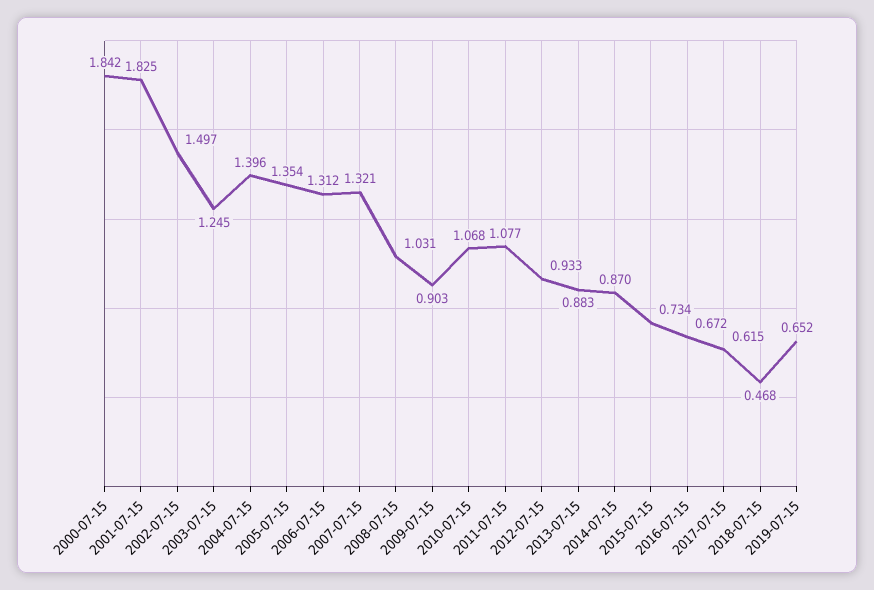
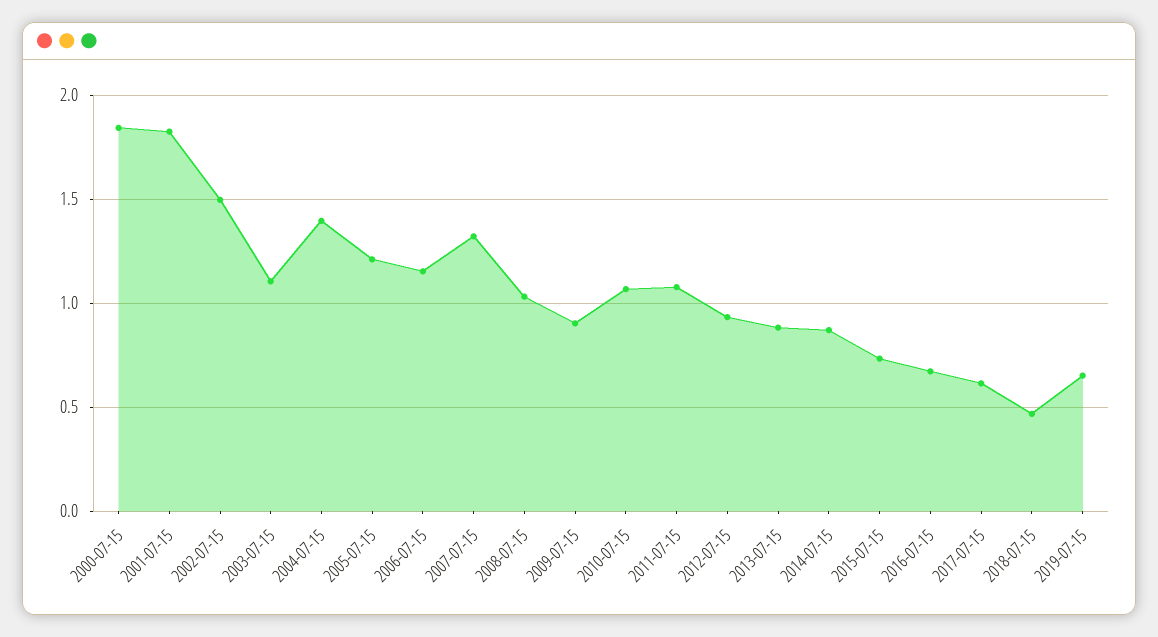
  {
    "2000-07-15": 1.842,
    "2001-07-15": 1.825,
    "2002-07-15": 1.497,
-   "2003-07-15": 1.245,
+   "2003-07-15": 1.1,
    "2004-07-15": 1.396,
-   "2005-07-15": 1.354,
+   "2005-07-15": 1.2,
-   "2006-07-15": 1.312,
+   "2006-07-15": 1.15,
    "2007-07-15": 1.321,
    "2008-07-15": 1.031,
    "2009-07-15": 0.903,
    "2010-07-15": 1.068,
    "2011-07-15": 1.077,
    "2012-07-15": 0.933,
    "2013-07-15": 0.883,
    "2014-07-15": 0.87,
    "2015-07-15": 0.734,
    "2016-07-15": 0.672,
    "2017-07-15": 0.615,
    "2018-07-15": 0.468,
    "2019-07-15": 0.652
  }

